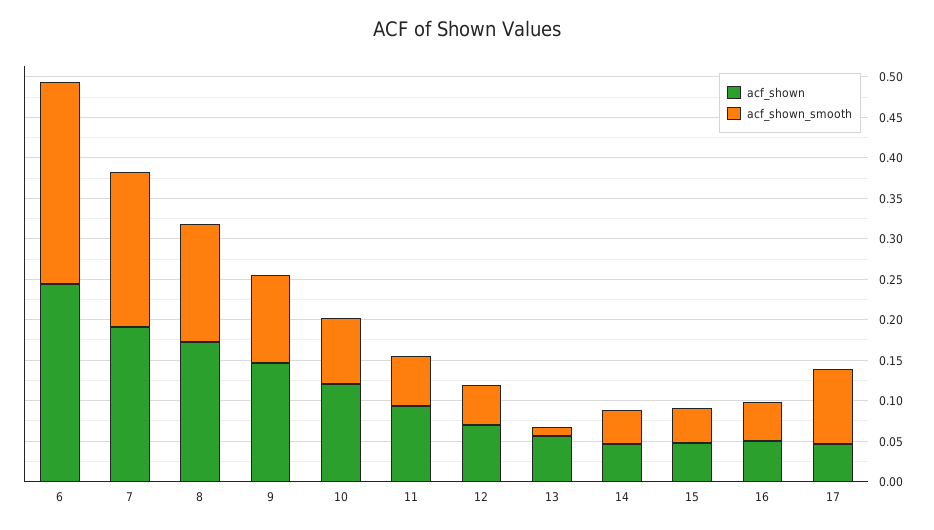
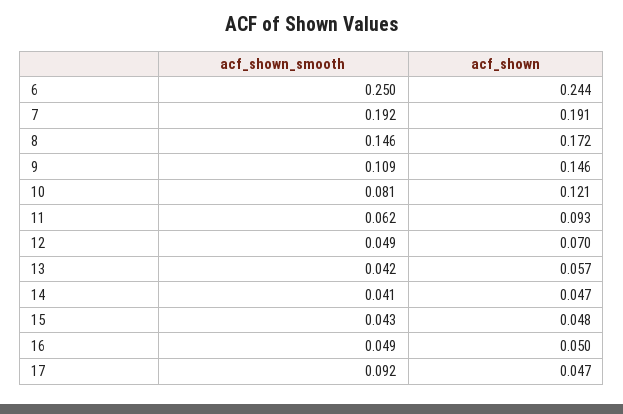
  {
    "acf_shown": {
      "6": 0.244,
      "7": 0.191,
      "8": 0.172,
      "9": 0.146,
      "10": 0.121,
      "11": 0.093,
      "12": 0.07,
      "13": 0.057,
      "14": 0.047,
      "15": 0.048,
      "16": 0.05,
      "17": 0.047
    },
    "acf_shown_smooth": {
      "6": 0.25,
      "7": 0.192,
      "8": 0.146,
      "9": 0.109,
      "10": 0.081,
      "11": 0.062,
      "12": 0.049,
-     "13": 0.01,
+     "13": 0.042,
      "14": 0.041,
      "15": 0.043,
      "16": 0.049,
      "17": 0.092
    }
  }

